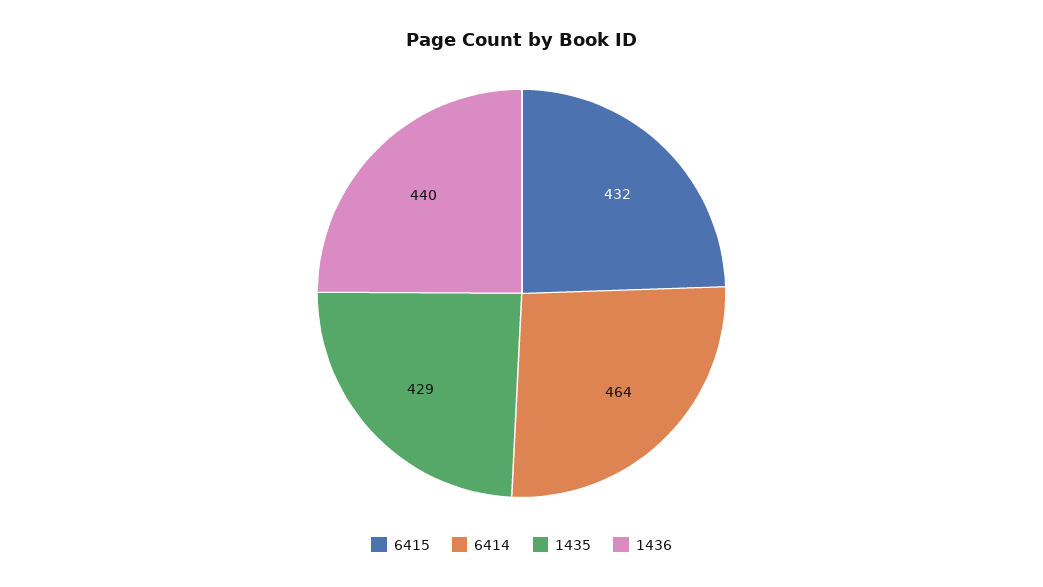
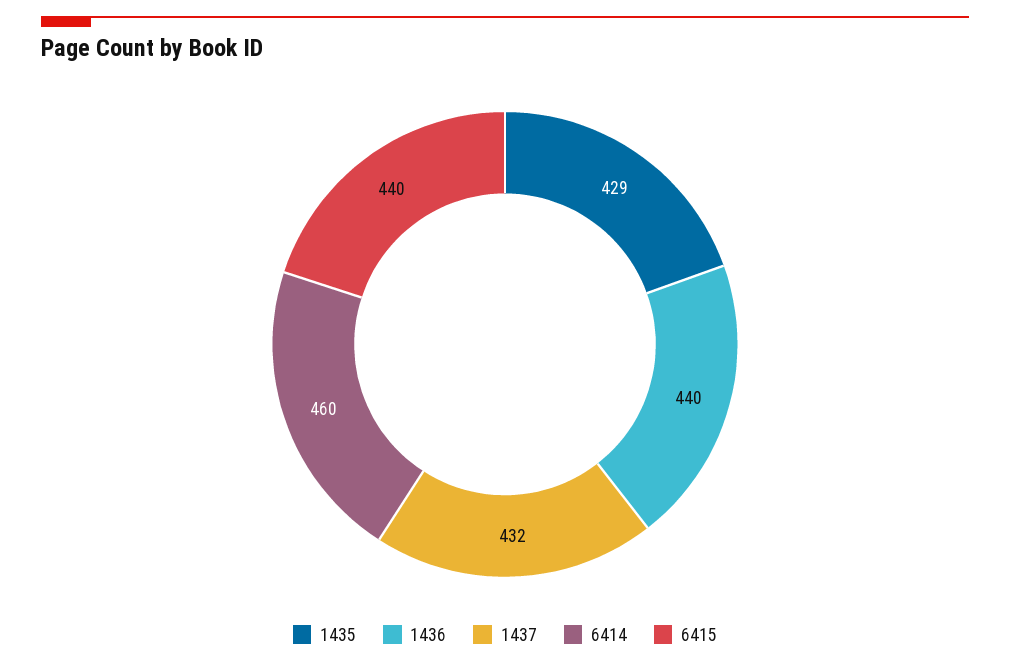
  {
-   "6415": 432,
+   "6415": 440,
-   "6414": 464,
+   "6414": 460,
    "1435": 429,
-   "1436": 440
+   "1436": 440,
+   "1437": 432
  }

